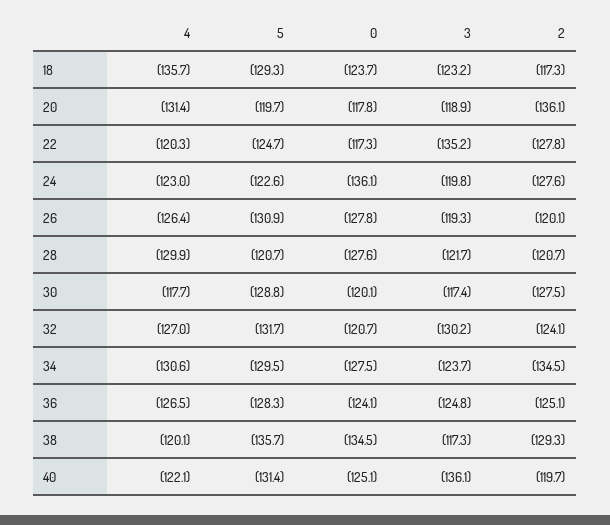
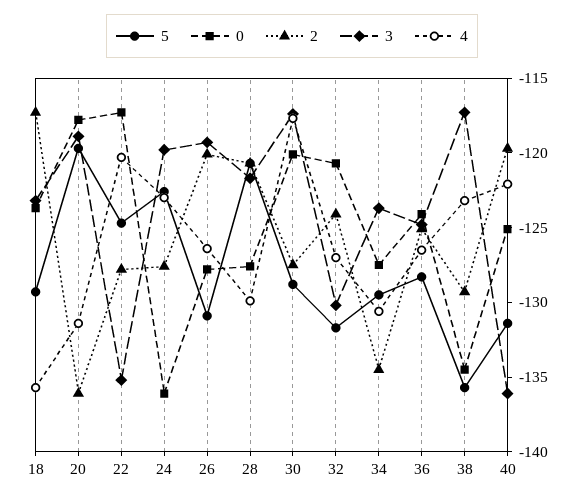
  {
    "4": {
      "18": -135.7,
      "20": -131.4,
      "22": -120.3,
      "24": -123,
      "26": -126.4,
      "28": -129.9,
      "30": -117.7,
      "32": -127,
      "34": -130.6,
      "36": -126.5,
-     "38": -120.1,
+     "38": -123,
      "40": -122.1
    },
    "5": {
      "18": -129.3,
      "20": -119.7,
      "22": -124.7,
      "24": -122.6,
      "26": -130.9,
      "28": -120.7,
      "30": -128.8,
      "32": -131.7,
      "34": -129.5,
      "36": -128.3,
      "38": -135.7,
      "40": -131.4
    },
    "0": {
      "18": -123.7,
      "20": -117.8,
      "22": -117.3,
      "24": -136.1,
      "26": -127.8,
      "28": -127.6,
      "30": -120.1,
      "32": -120.7,
      "34": -127.5,
      "36": -124.1,
      "38": -134.5,
      "40": -125.1
    },
    "3": {
      "18": -123.2,
      "20": -118.9,
      "22": -135.2,
      "24": -119.8,
      "26": -119.3,
      "28": -121.7,
      "30": -117.4,
      "32": -130.2,
      "34": -123.7,
      "36": -124.8,
      "38": -117.3,
      "40": -136.1
    },
    "2": {
      "18": -117.3,
      "20": -136.1,
      "22": -127.8,
      "24": -127.6,
      "26": -120.1,
      "28": -120.7,
      "30": -127.5,
      "32": -124.1,
      "34": -134.5,
      "36": -125.1,
      "38": -129.3,
      "40": -119.7
    }
  }

